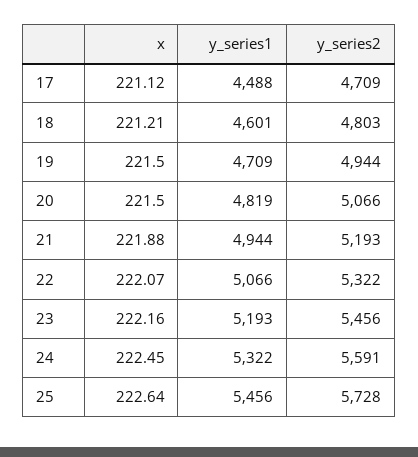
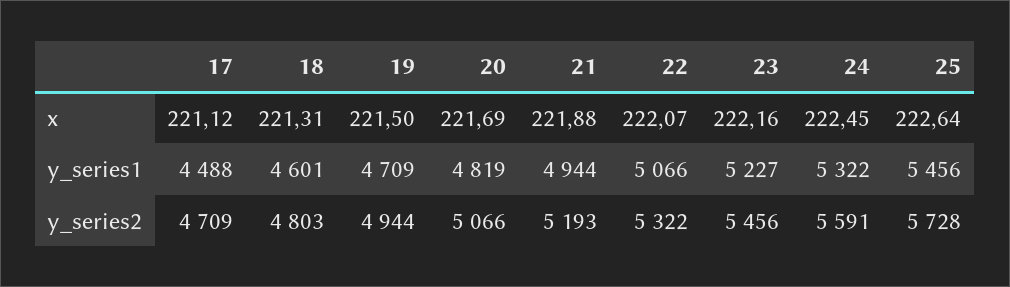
  {
    "x": {
      "17": 221.12,
-     "18": 221.21,
+     "18": 221.31,
      "19": 221.5,
-     "20": 221.5,
+     "20": 221.69,
      "21": 221.88,
      "22": 222.07,
      "23": 222.16,
      "24": 222.45,
      "25": 222.64
    },
    "y_series1": {
      "17": 4488,
      "18": 4601,
      "19": 4709,
      "20": 4819,
      "21": 4944,
      "22": 5066,
-     "23": 5193,
+     "23": 5227,
      "24": 5322,
      "25": 5456
    },
    "y_series2": {
      "17": 4709,
      "18": 4803,
      "19": 4944,
      "20": 5066,
      "21": 5193,
      "22": 5322,
      "23": 5456,
      "24": 5591,
      "25": 5728
    }
  }

